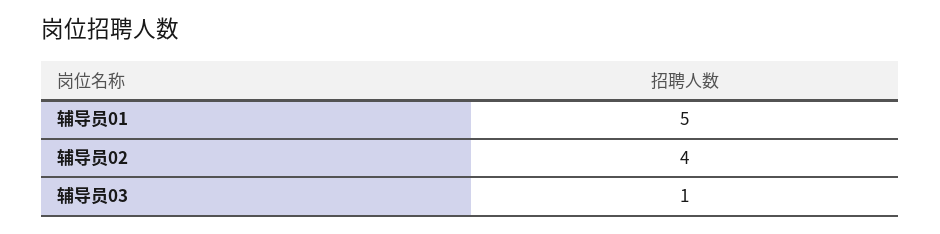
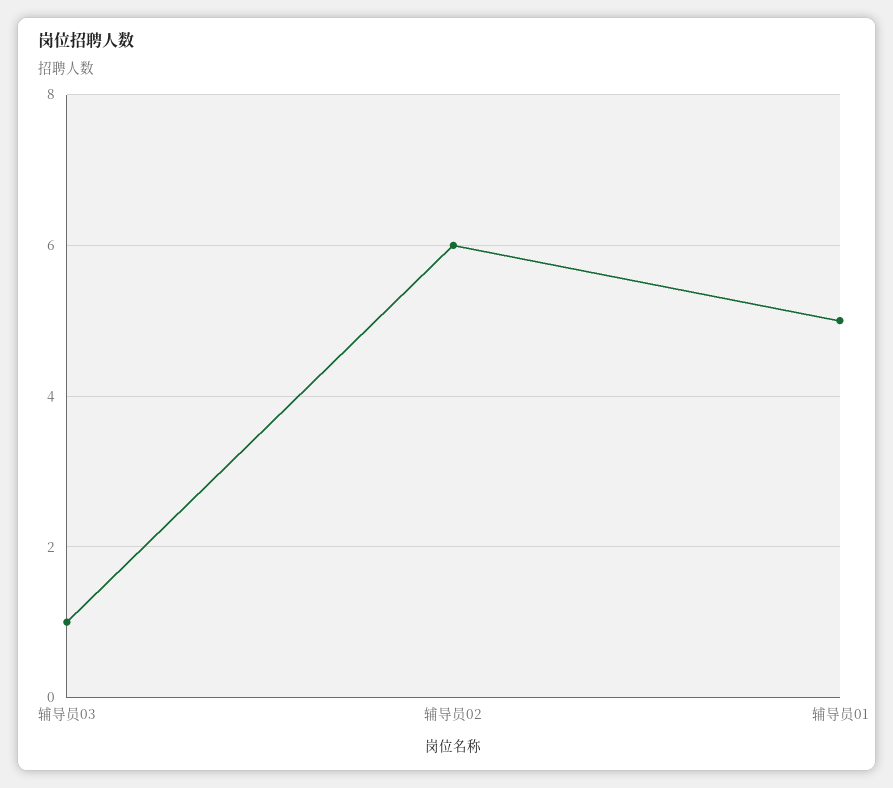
  {
    "辅导员01": 5,
-   "辅导员02": 4,
+   "辅导员02": 6,
    "辅导员03": 1
  }

